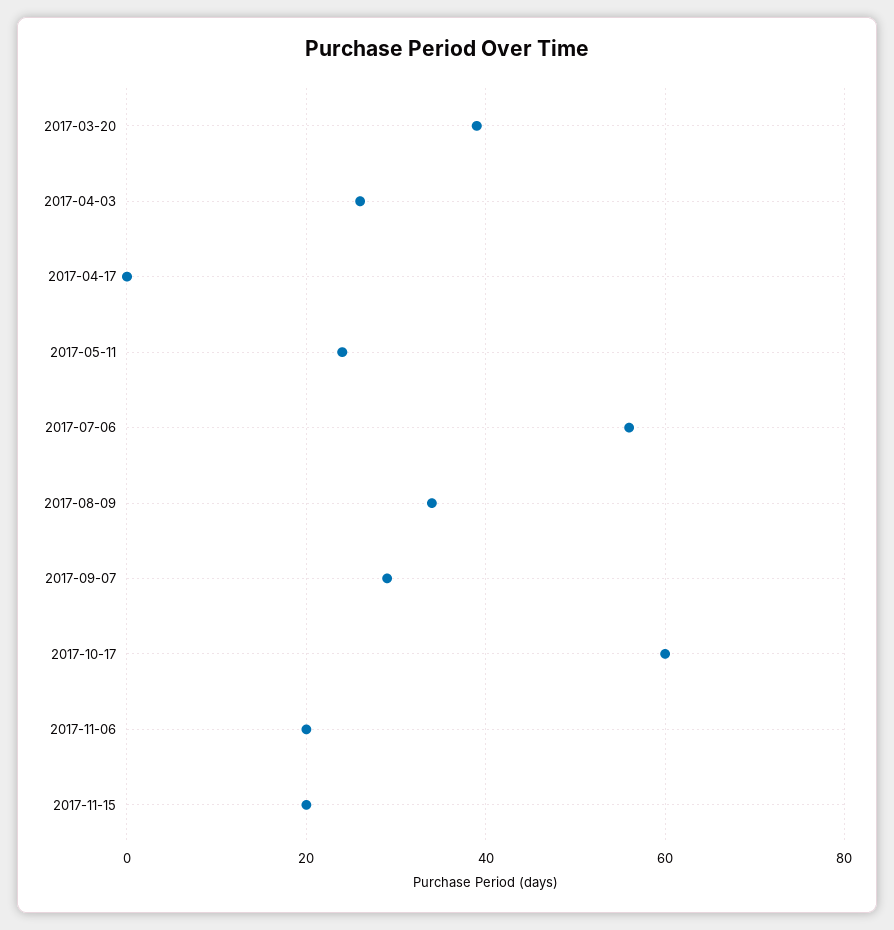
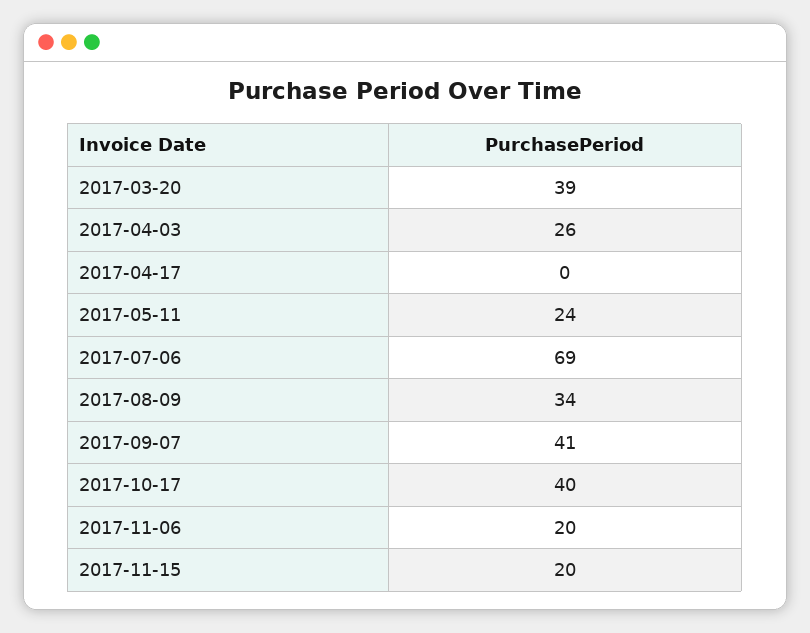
  {
    "2017-03-20": 39,
    "2017-04-03": 26,
    "2017-04-17": 0,
    "2017-05-11": 24,
-   "2017-07-06": 55,
+   "2017-07-06": 69,
    "2017-08-09": 34,
-   "2017-09-07": 30,
+   "2017-09-07": 41,
-   "2017-10-17": 60,
+   "2017-10-17": 40,
    "2017-11-06": 20,
    "2017-11-15": 20
  }

